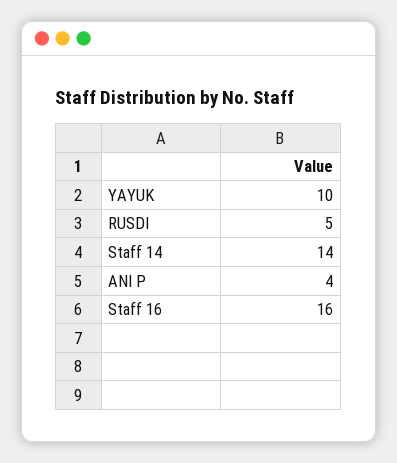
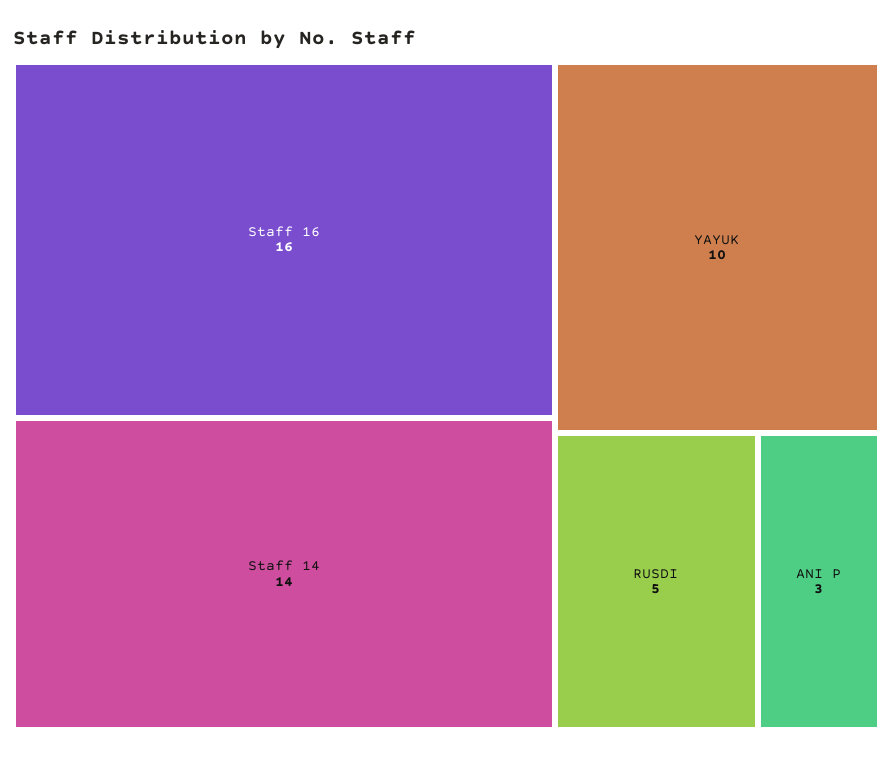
  {
    "YAYUK": 10,
    "RUSDI": 5,
    "Staff 14": 14,
-   "ANI P": 4,
+   "ANI P": 3,
    "Staff 16": 16
  }

